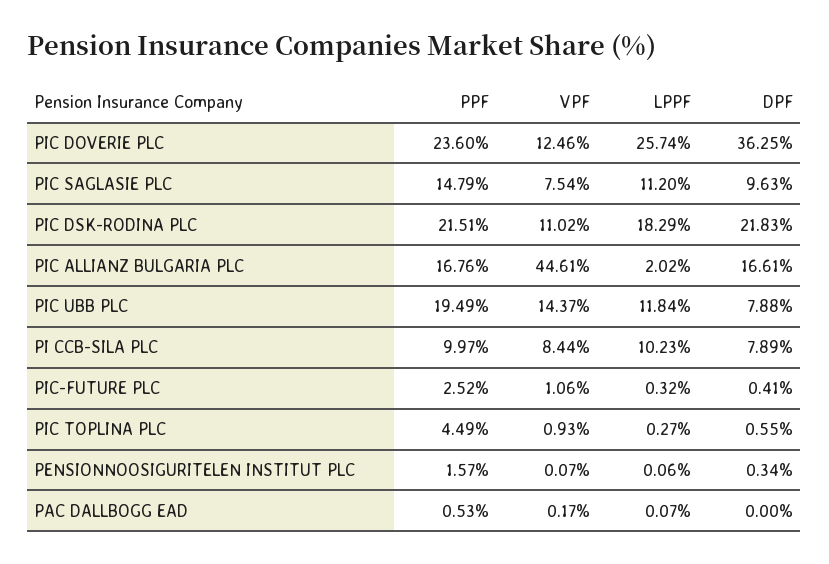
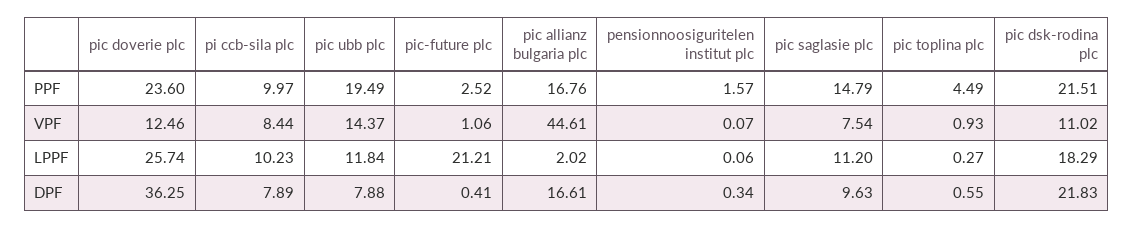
  {
    "PPF": {
      "PIC DOVERIE PLC": 23.6,
      "PIC SAGLASIE PLC": 14.79,
      "PIC DSK-RODINA PLC": 21.51,
      "PIC ALLIANZ BULGARIA PLC": 16.76,
      "PIC UBB PLC": 19.49,
      "PI CCB-SILA PLC": 9.97,
      "PIC-FUTURE PLC": 2.52,
      "PIC TOPLINA PLC": 4.49,
-     "PENSIONNOOSIGURITELEN INSTITUT PLC": 1.57,
+     "PENSIONNOOSIGURITELEN INSTITUT PLC": 1.57
-     "PAC DALLBOGG EAD": 0.53
    },
    "VPF": {
      "PIC DOVERIE PLC": 12.46,
      "PIC SAGLASIE PLC": 7.54,
      "PIC DSK-RODINA PLC": 11.02,
      "PIC ALLIANZ BULGARIA PLC": 44.61,
      "PIC UBB PLC": 14.37,
      "PI CCB-SILA PLC": 8.44,
      "PIC-FUTURE PLC": 1.06,
      "PIC TOPLINA PLC": 0.93,
-     "PENSIONNOOSIGURITELEN INSTITUT PLC": 0.07,
+     "PENSIONNOOSIGURITELEN INSTITUT PLC": 0.07
-     "PAC DALLBOGG EAD": 0.17
    },
    "LPPF": {
      "PIC DOVERIE PLC": 25.74,
      "PIC SAGLASIE PLC": 11.2,
      "PIC DSK-RODINA PLC": 18.29,
      "PIC ALLIANZ BULGARIA PLC": 2.02,
      "PIC UBB PLC": 11.84,
      "PI CCB-SILA PLC": 10.23,
-     "PIC-FUTURE PLC": 0.32,
+     "PIC-FUTURE PLC": 21.21,
      "PIC TOPLINA PLC": 0.27,
-     "PENSIONNOOSIGURITELEN INSTITUT PLC": 0.06,
+     "PENSIONNOOSIGURITELEN INSTITUT PLC": 0.06
-     "PAC DALLBOGG EAD": 0.07
    },
    "DPF": {
      "PIC DOVERIE PLC": 36.25,
      "PIC SAGLASIE PLC": 9.63,
      "PIC DSK-RODINA PLC": 21.83,
      "PIC ALLIANZ BULGARIA PLC": 16.61,
      "PIC UBB PLC": 7.88,
      "PI CCB-SILA PLC": 7.89,
      "PIC-FUTURE PLC": 0.41,
      "PIC TOPLINA PLC": 0.55,
-     "PENSIONNOOSIGURITELEN INSTITUT PLC": 0.34,
+     "PENSIONNOOSIGURITELEN INSTITUT PLC": 0.34
-     "PAC DALLBOGG EAD": 0
    }
  }

